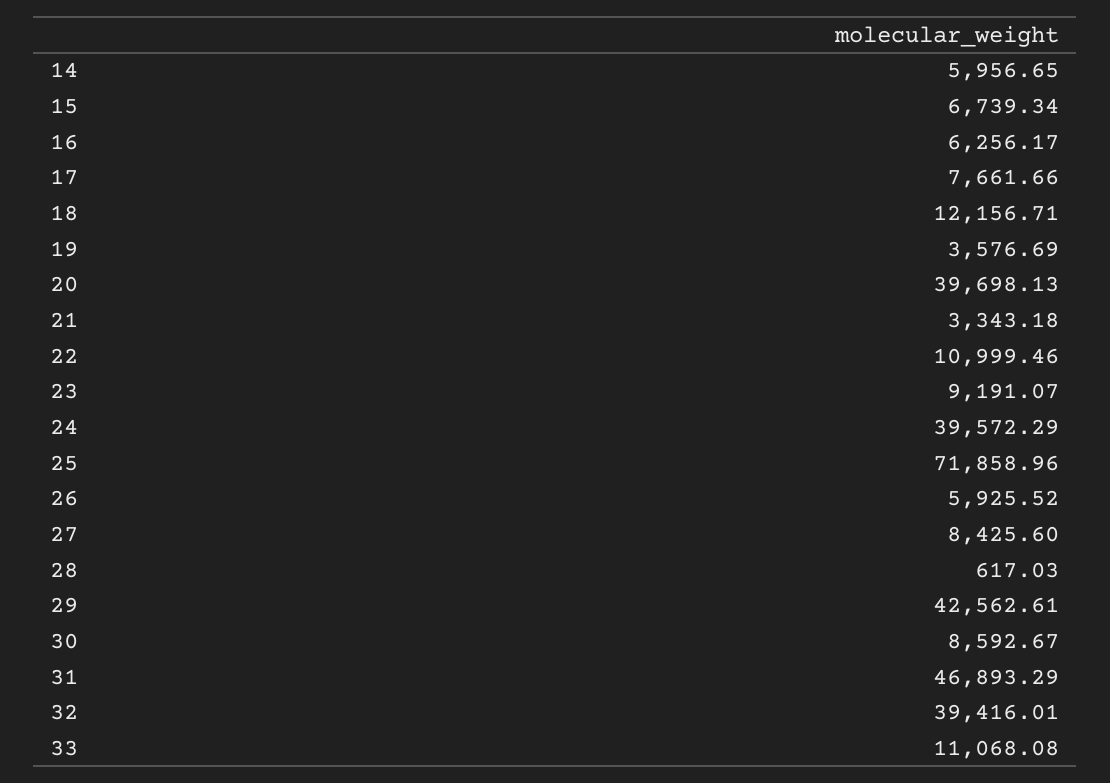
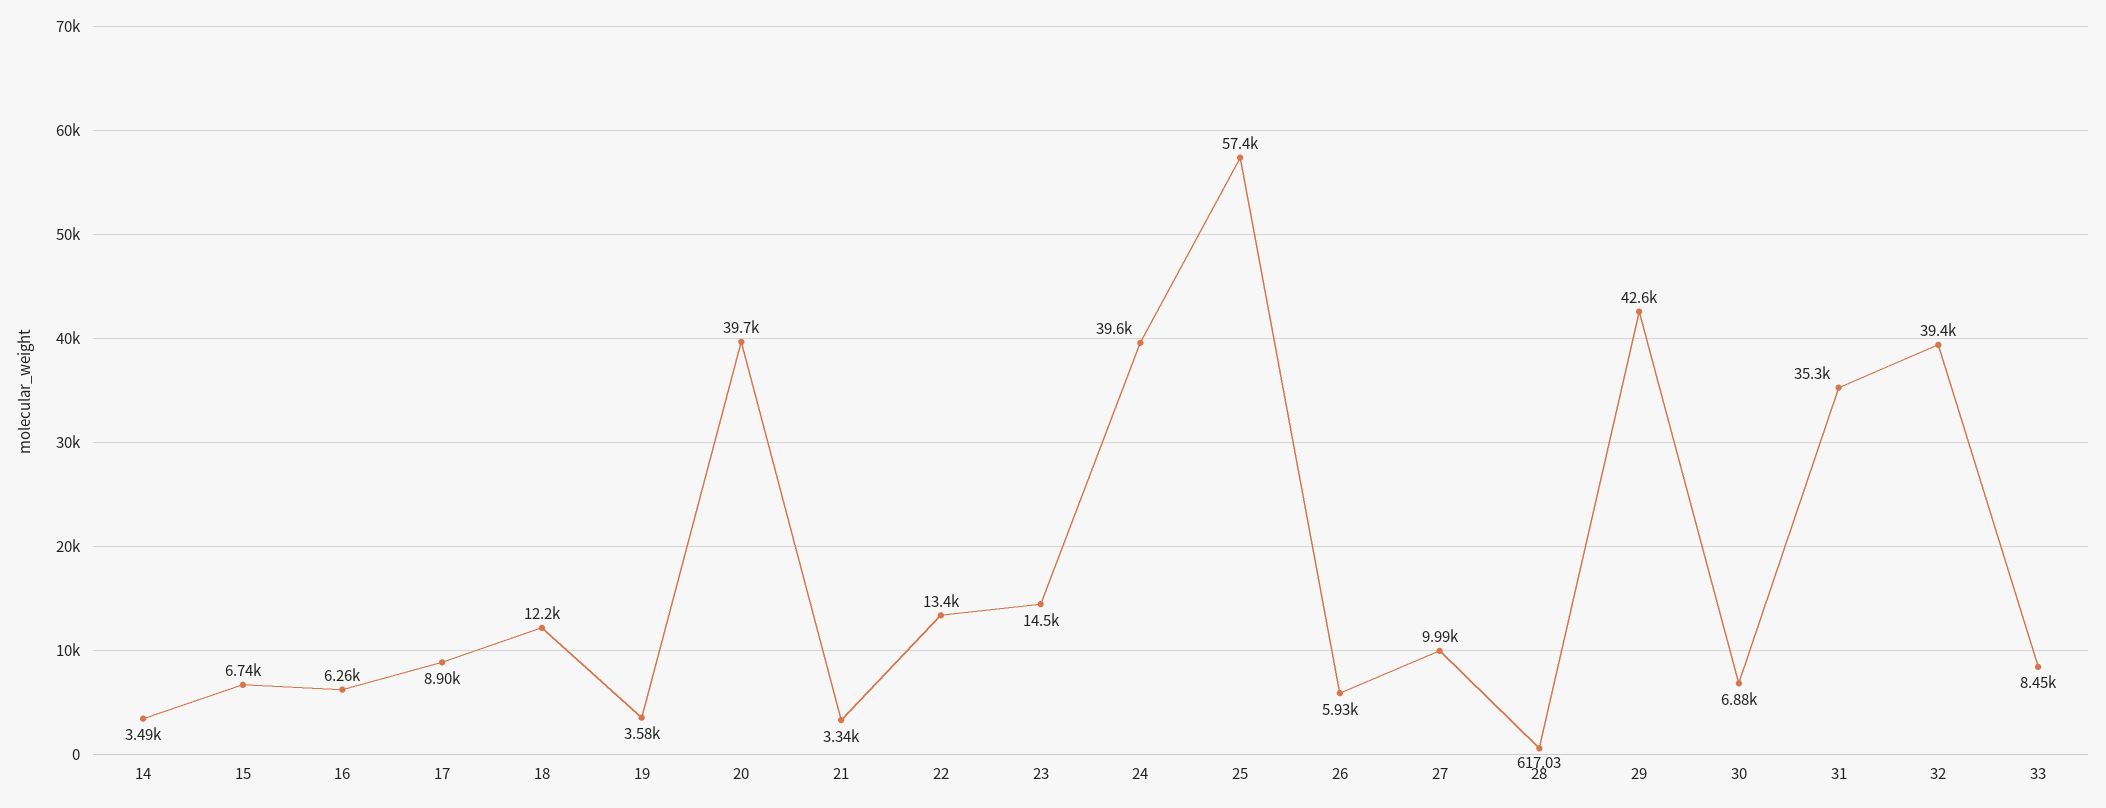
  {
-   "14": 5956.65,
+   "14": 3490,
    "15": 6739.34,
    "16": 6256.17,
-   "17": 7661.66,
+   "17": 8900,
    "18": 12156.71,
    "19": 3576.69,
    "20": 39698.13,
    "21": 3343.18,
-   "22": 10999.46,
+   "22": 13400,
-   "23": 9191.07,
+   "23": 14500,
    "24": 39572.29,
-   "25": 71858.96,
+   "25": 57400,
    "26": 5925.52,
-   "27": 8425.6,
+   "27": 9990,
    "28": 617.03,
    "29": 42562.61,
-   "30": 8592.67,
+   "30": 6880,
-   "31": 46893.29,
+   "31": 35300,
    "32": 39416.01,
-   "33": 11068.08
+   "33": 8450
  }

